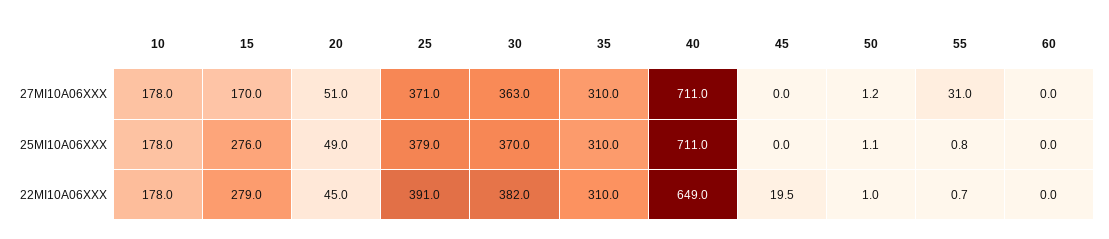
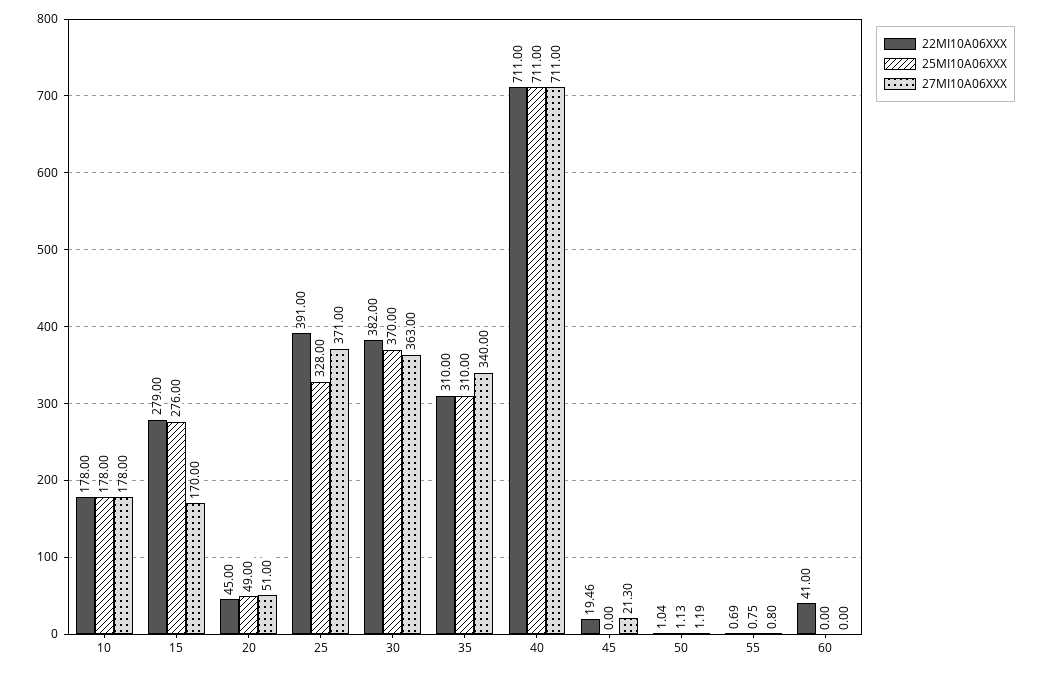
  {
    "27MI10A06XXX": {
      "10": 178,
      "15": 170,
      "20": 51,
      "25": 371,
      "30": 363,
-     "35": 310,
+     "35": 340,
      "40": 711,
-     "45": 0,
+     "45": 21.3,
      "50": 1.19,
-     "55": 31,
+     "55": 0.8,
      "60": 0
    },
    "25MI10A06XXX": {
      "10": 178,
      "15": 276,
      "20": 49,
-     "25": 379,
+     "25": 328,
      "30": 370,
      "35": 310,
      "40": 711,
      "45": 0,
      "50": 1.13,
      "55": 0.75,
      "60": 0
    },
    "22MI10A06XXX": {
      "10": 178,
      "15": 279,
      "20": 45,
      "25": 391,
      "30": 382,
      "35": 310,
-     "40": 649,
+     "40": 711,
      "45": 19.46,
      "50": 1.04,
      "55": 0.69,
-     "60": 0
+     "60": 41
    }
  }

